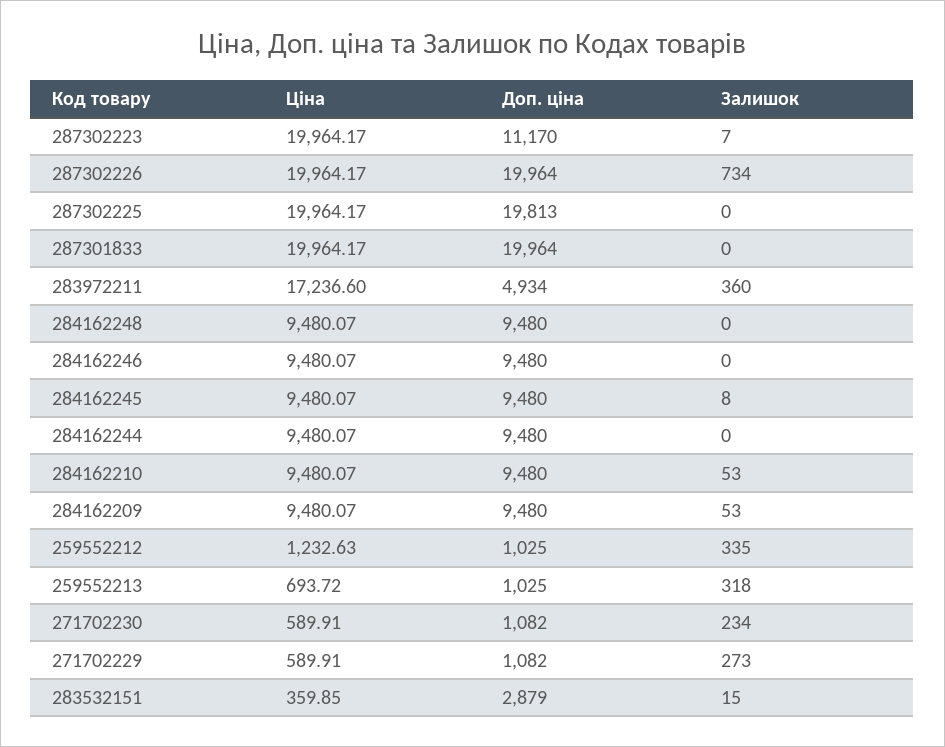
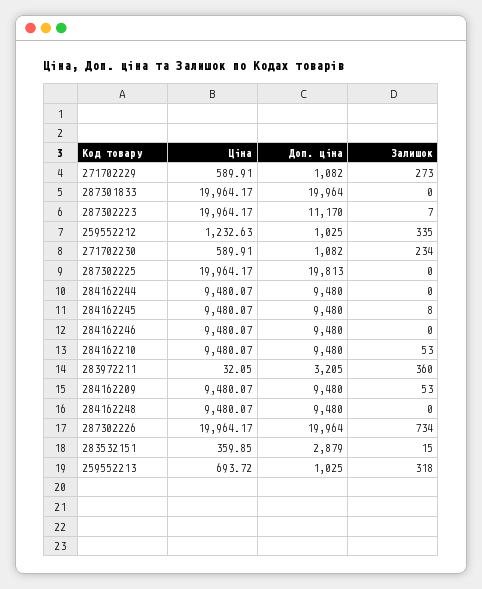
  {
    "Ціна": {
      "287302223": 19964.17,
      "287302226": 19964.17,
      "287302225": 19964.17,
      "287301833": 19964.17,
-     "283972211": 17236.6,
+     "283972211": 32.05,
      "284162248": 9480.07,
      "284162246": 9480.07,
      "284162245": 9480.07,
      "284162244": 9480.07,
      "284162210": 9480.07,
      "284162209": 9480.07,
      "259552212": 1232.63,
      "259552213": 693.72,
      "271702230": 589.91,
      "271702229": 589.91,
      "283532151": 359.85
    },
    "Доп. ціна": {
      "287302223": 11170,
      "287302226": 19964,
      "287302225": 19813,
      "287301833": 19964,
-     "283972211": 4934,
+     "283972211": 3205,
      "284162248": 9480,
      "284162246": 9480,
      "284162245": 9480,
      "284162244": 9480,
      "284162210": 9480,
      "284162209": 9480,
      "259552212": 1025,
      "259552213": 1025,
      "271702230": 1082,
      "271702229": 1082,
      "283532151": 2879
    },
    "Залишок": {
      "287302223": 7,
      "287302226": 734,
      "287302225": 0,
      "287301833": 0,
      "283972211": 360,
      "284162248": 0,
      "284162246": 0,
      "284162245": 8,
      "284162244": 0,
      "284162210": 53,
      "284162209": 53,
      "259552212": 335,
      "259552213": 318,
      "271702230": 234,
      "271702229": 273,
      "283532151": 15
    }
  }

